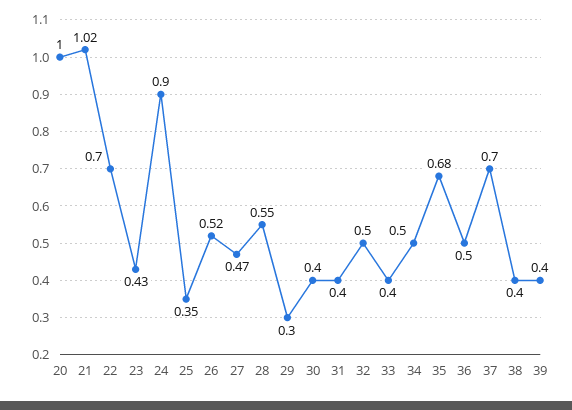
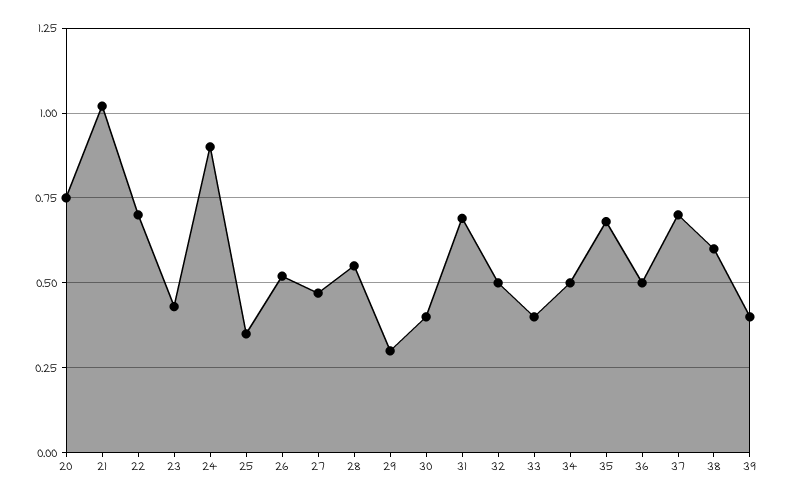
  {
-   "20": 1,
+   "20": 0.75,
    "21": 1.02,
    "22": 0.7,
    "23": 0.43,
    "24": 0.9,
    "25": 0.35,
    "26": 0.52,
    "27": 0.47,
    "28": 0.55,
    "29": 0.3,
    "30": 0.4,
-   "31": 0.4,
+   "31": 0.7,
    "32": 0.5,
    "33": 0.4,
    "34": 0.5,
    "35": 0.68,
    "36": 0.5,
    "37": 0.7,
-   "38": 0.4,
+   "38": 0.6,
    "39": 0.4
  }

